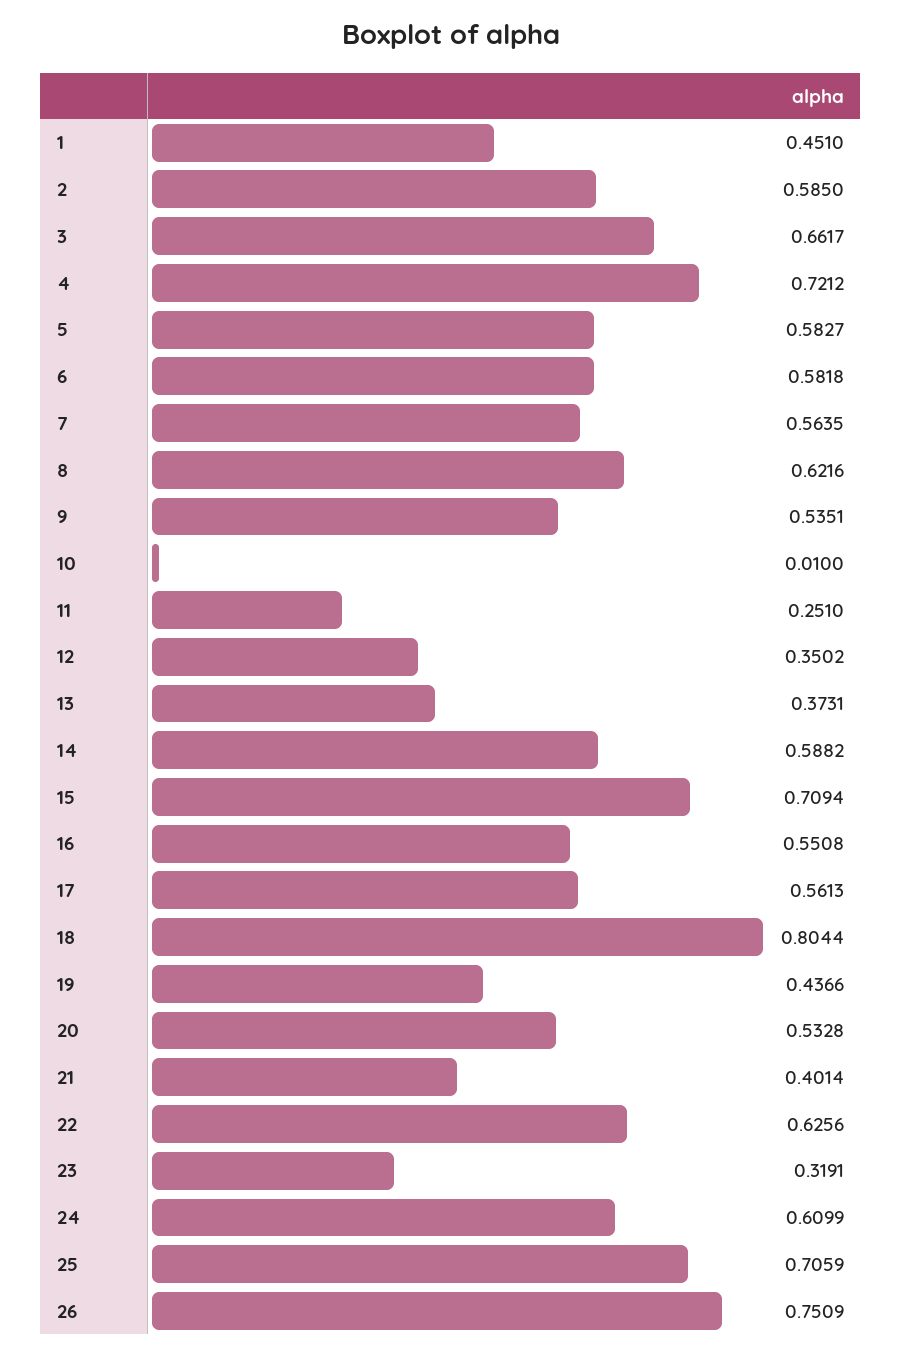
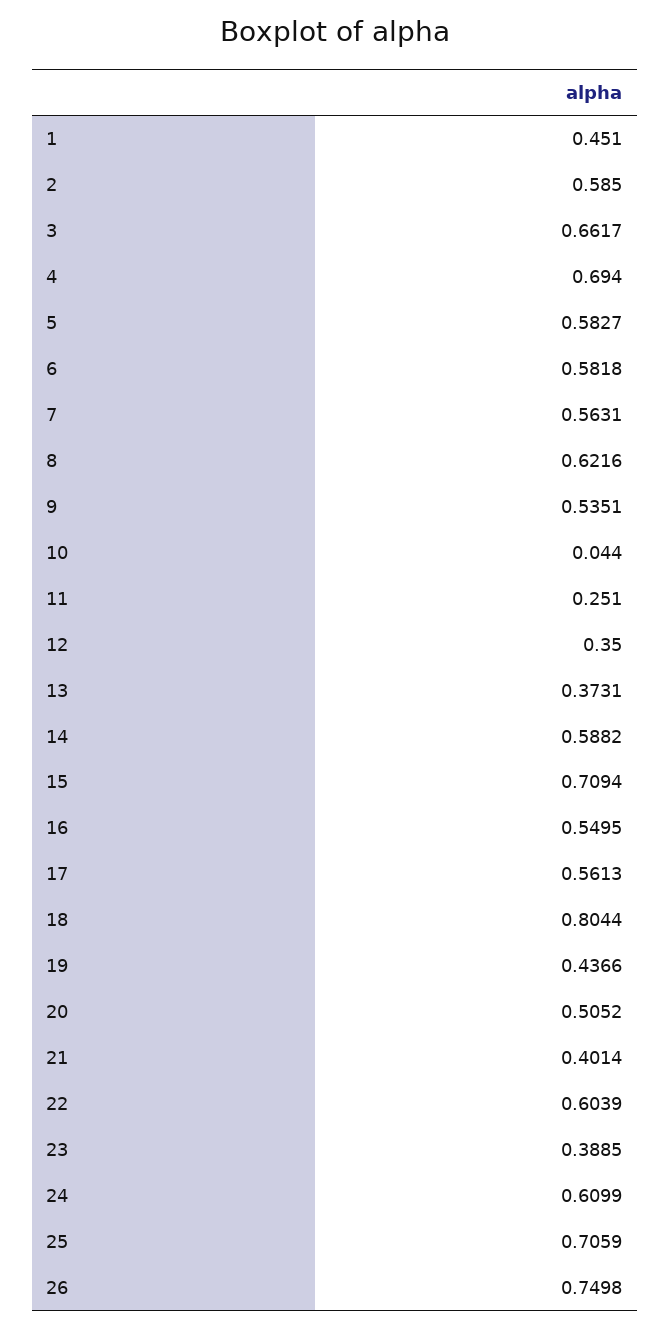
  {
    "1": 0.451,
    "2": 0.585,
    "3": 0.6617,
-   "4": 0.7212,
+   "4": 0.694,
    "5": 0.5827,
    "6": 0.5818,
-   "7": 0.5635,
+   "7": 0.5631,
    "8": 0.6216,
    "9": 0.5351,
-   "10": 0.01,
+   "10": 0.044,
    "11": 0.251,
-   "12": 0.3502,
+   "12": 0.35,
    "13": 0.3731,
    "14": 0.5882,
    "15": 0.7094,
-   "16": 0.5508,
+   "16": 0.5495,
    "17": 0.5613,
    "18": 0.8044,
    "19": 0.4366,
-   "20": 0.5328,
+   "20": 0.5052,
    "21": 0.4014,
-   "22": 0.6256,
+   "22": 0.6039,
-   "23": 0.3191,
+   "23": 0.3885,
    "24": 0.6099,
    "25": 0.7059,
-   "26": 0.7509
+   "26": 0.7498
  }

